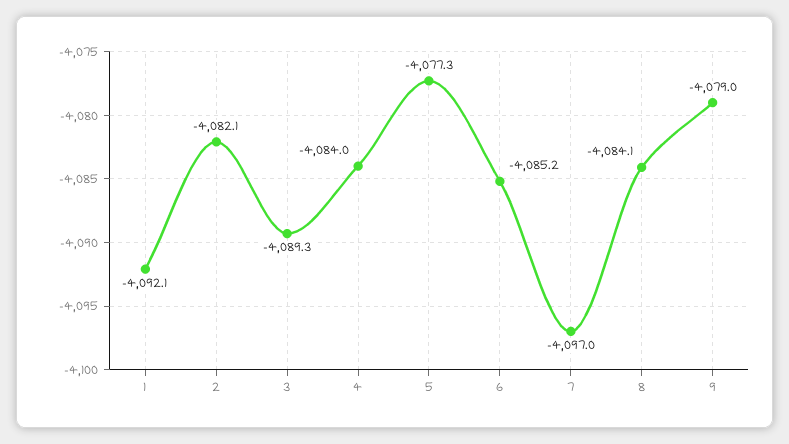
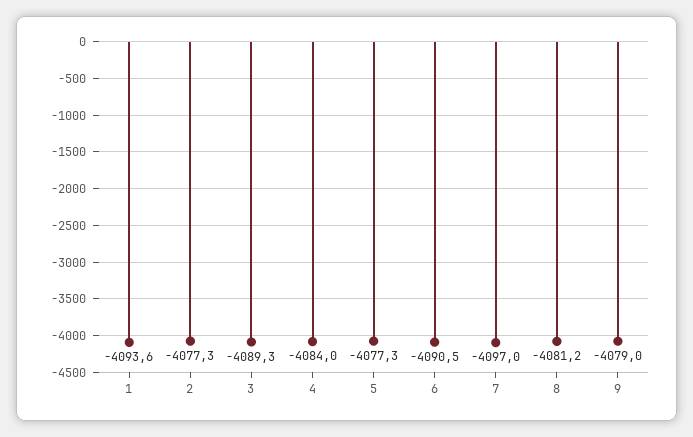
  {
-   "1": -4092.1,
+   "1": -4093.6,
-   "2": -4082.1,
+   "2": -4077.3,
    "3": -4089.3,
    "4": -4084,
    "5": -4077.3,
-   "6": -4085.2,
+   "6": -4090.5,
    "7": -4097,
-   "8": -4084.1,
+   "8": -4081.2,
    "9": -4079
  }

